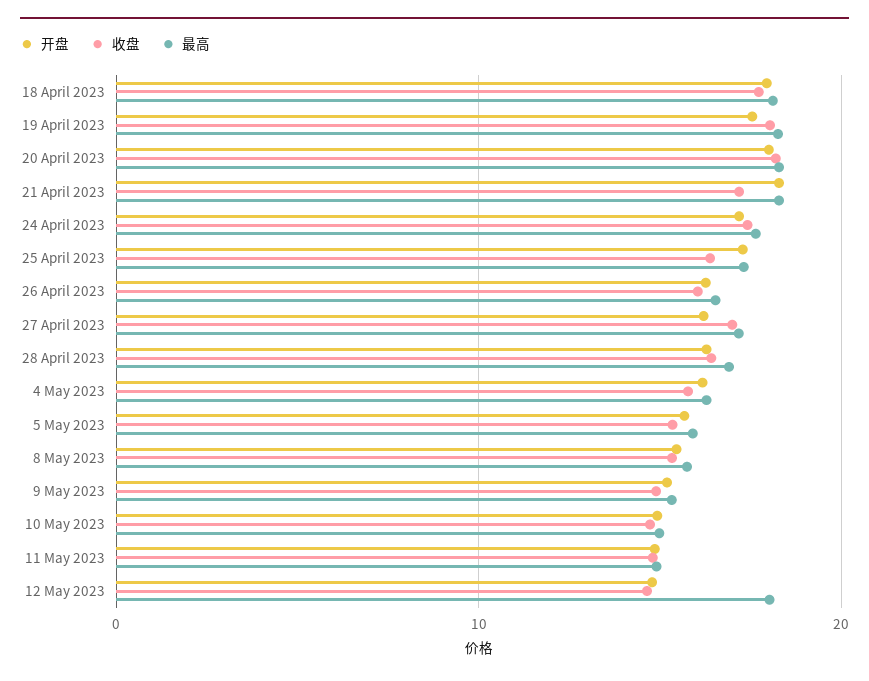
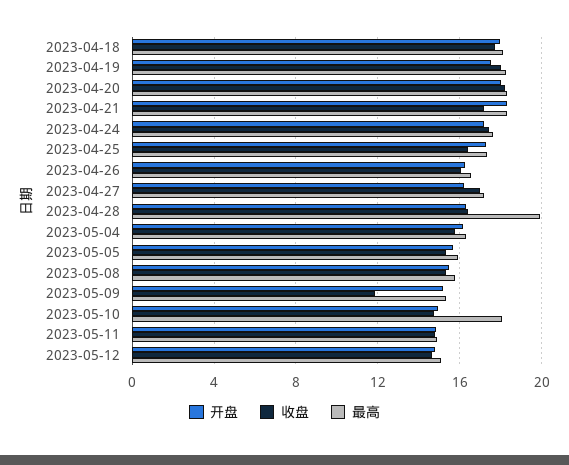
  {
    "开盘": {
      "18 April 2023": 18,
      "19 April 2023": 17.5,
      "20 April 2023": 18,
      "21 April 2023": 18.5,
      "24 April 2023": 17,
      "25 April 2023": 17.5,
      "26 April 2023": 16.5,
      "27 April 2023": 16,
      "28 April 2023": 16.5,
      "4 May 2023": 16,
      "5 May 2023": 15.5,
      "8 May 2023": 15.5,
      "9 May 2023": 15,
      "10 May 2023": 15,
      "11 May 2023": 15,
      "12 May 2023": 15
    },
    "收盘": {
      "18 April 2023": 17.5,
      "19 April 2023": 18,
      "20 April 2023": 18,
      "21 April 2023": 17,
      "24 April 2023": 17.5,
      "25 April 2023": 16.5,
      "26 April 2023": 16,
      "27 April 2023": 17,
      "28 April 2023": 16.5,
      "4 May 2023": 16,
      "5 May 2023": 15.5,
      "8 May 2023": 15.5,
-     "9 May 2023": 15,
+     "9 May 2023": 12,
      "10 May 2023": 14.5,
      "11 May 2023": 15,
      "12 May 2023": 14.5
    },
    "最高": {
      "18 April 2023": 18,
      "19 April 2023": 18.5,
      "20 April 2023": 18.5,
      "21 April 2023": 18.5,
      "24 April 2023": 17.5,
      "25 April 2023": 17.5,
      "26 April 2023": 16.5,
      "27 April 2023": 17,
-     "28 April 2023": 17,
+     "28 April 2023": 20,
      "4 May 2023": 16.5,
      "5 May 2023": 16,
      "8 May 2023": 15.5,
      "9 May 2023": 15.5,
-     "10 May 2023": 15,
+     "10 May 2023": 18,
      "11 May 2023": 15,
-     "12 May 2023": 18
+     "12 May 2023": 15
    }
  }

